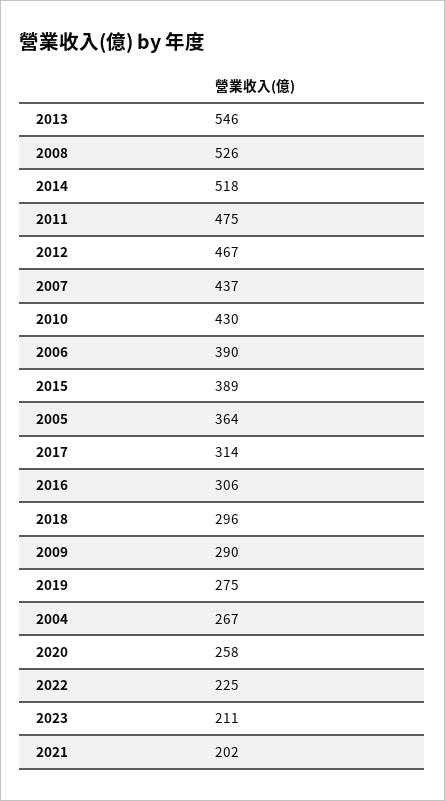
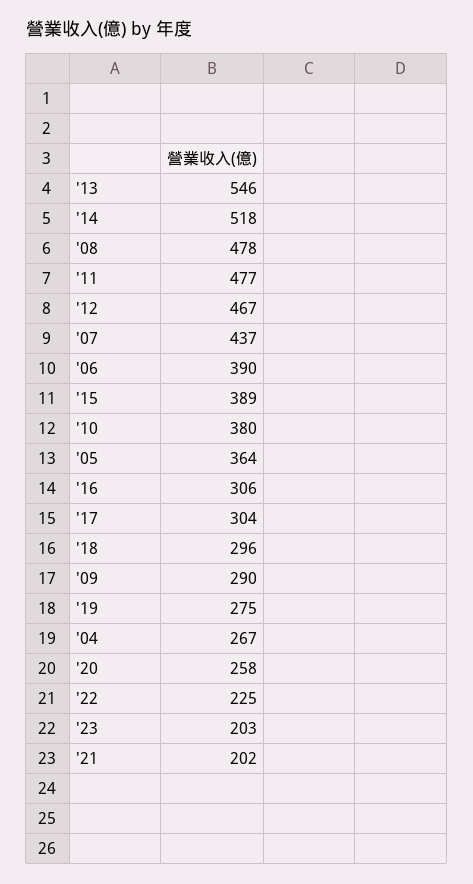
  {
    "2013": 546,
-   "2008": 526,
+   "2008": 478,
    "2014": 518,
-   "2011": 475,
+   "2011": 477,
    "2012": 467,
    "2007": 437,
-   "2010": 430,
+   "2010": 380,
    "2006": 390,
    "2015": 389,
    "2005": 364,
-   "2017": 314,
+   "2017": 304,
    "2016": 306,
    "2018": 296,
    "2009": 290,
    "2019": 275,
    "2004": 267,
    "2020": 258,
    "2022": 225,
-   "2023": 211,
+   "2023": 203,
    "2021": 202
  }

